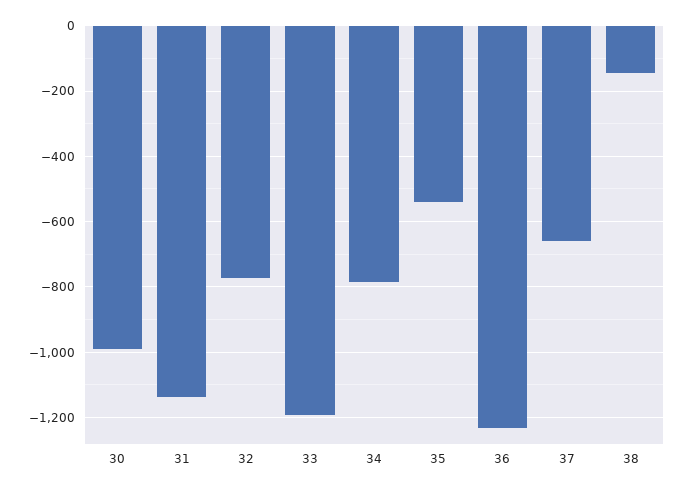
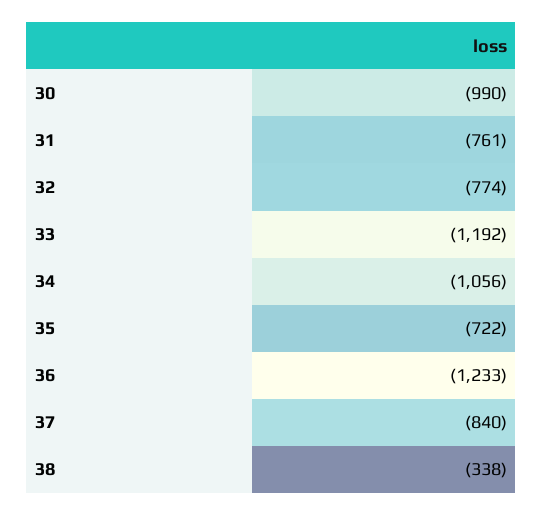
  {
    "30": -990,
-   "31": -1140,
+   "31": -761,
    "32": -774,
    "33": -1192,
-   "34": -780,
+   "34": -1056,
-   "35": -540,
+   "35": -722,
    "36": -1233,
-   "37": -660,
+   "37": -840,
-   "38": -140
+   "38": -338
  }

